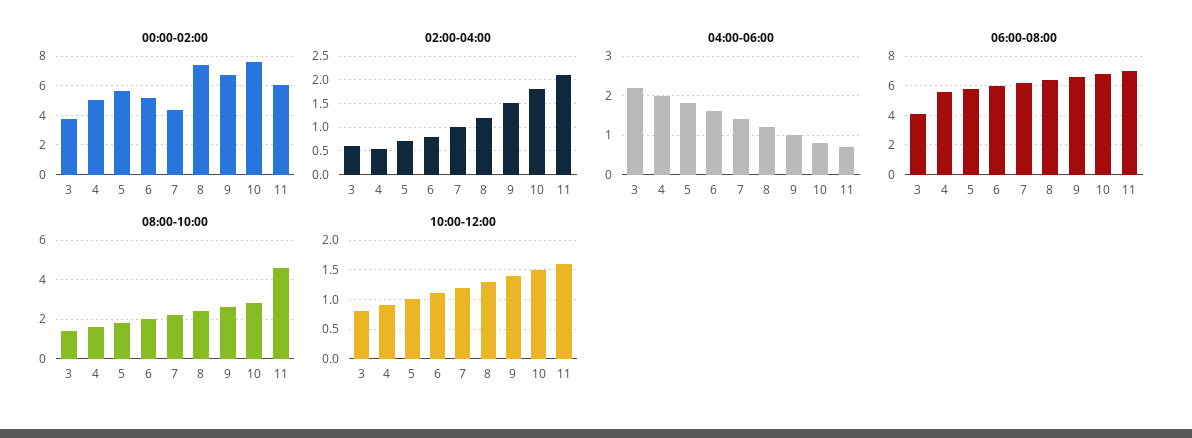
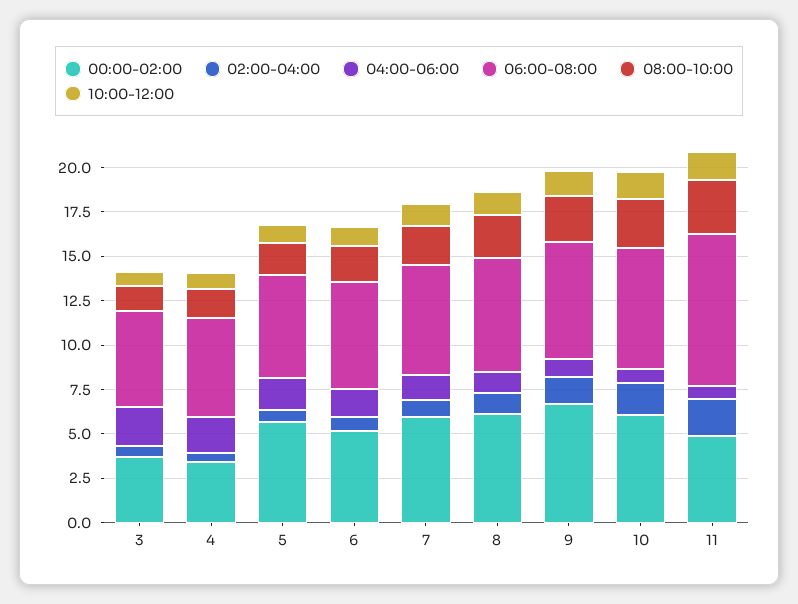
  {
    "00:00-02:00": {
      "3": 3.5,
-     "4": 5,
+     "4": 3.5,
      "5": 5.5,
      "6": 5,
-     "7": 4.5,
+     "7": 6,
-     "8": 7.5,
+     "8": 6,
      "9": 6.5,
-     "10": 7.5,
+     "10": 6,
-     "11": 6
+     "11": 5
    },
    "02:00-04:00": {
      "3": 0.5,
      "4": 0.5,
      "5": 0.75,
      "6": 0.75,
      "7": 1,
      "8": 1.25,
      "9": 1.5,
      "10": 1.75,
      "11": 2
    },
    "04:00-06:00": {
      "3": 2,
      "4": 2,
      "5": 2,
      "6": 1.5,
      "7": 1.5,
      "8": 1,
      "9": 1,
      "10": 1,
      "11": 0.5
    },
    "06:00-08:00": {
-     "3": 4,
+     "3": 5.5,
      "4": 5.5,
      "5": 6,
      "6": 6,
      "7": 6,
      "8": 6.5,
      "9": 6.5,
      "10": 7,
-     "11": 7
+     "11": 8.5
    },
    "08:00-10:00": {
      "3": 1.5,
      "4": 1.5,
      "5": 2,
      "6": 2,
      "7": 2,
      "8": 2.5,
      "9": 2.5,
      "10": 3,
-     "11": 4.5
+     "11": 3
    },
    "10:00-12:00": {
      "3": 1,
      "4": 1,
      "5": 1,
      "6": 1,
      "7": 1,
      "8": 1.5,
      "9": 1.5,
      "10": 1.5,
      "11": 1.5
    }
  }

